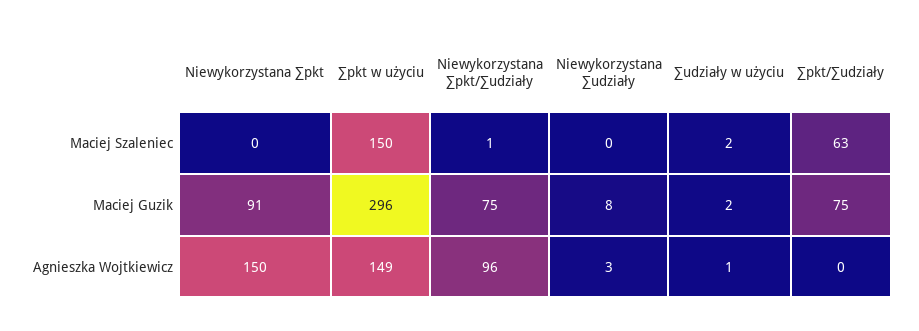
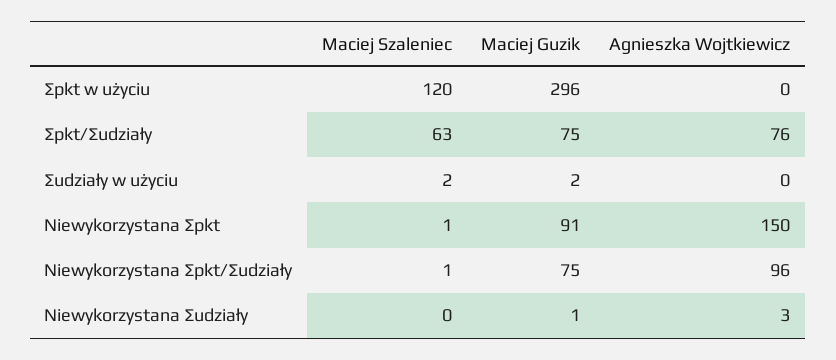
  {
    "Niewykorzystana ∑pkt": {
-     "Maciej Szaleniec": 0,
+     "Maciej Szaleniec": 1,
      "Maciej Guzik": 91,
      "Agnieszka Wojtkiewicz": 150
    },
    "∑pkt w użyciu": {
-     "Maciej Szaleniec": 150,
+     "Maciej Szaleniec": 120,
      "Maciej Guzik": 296,
-     "Agnieszka Wojtkiewicz": 149
+     "Agnieszka Wojtkiewicz": 0
    },
    "Niewykorzystana ∑pkt/∑udziały": {
      "Maciej Szaleniec": 1,
      "Maciej Guzik": 75,
      "Agnieszka Wojtkiewicz": 96
    },
    "Niewykorzystana ∑udziały": {
      "Maciej Szaleniec": 0,
-     "Maciej Guzik": 8,
+     "Maciej Guzik": 1,
      "Agnieszka Wojtkiewicz": 3
    },
    "∑udziały w użyciu": {
      "Maciej Szaleniec": 2,
      "Maciej Guzik": 2,
-     "Agnieszka Wojtkiewicz": 1
+     "Agnieszka Wojtkiewicz": 0
    },
    "∑pkt/∑udziały": {
      "Maciej Szaleniec": 63,
      "Maciej Guzik": 75,
-     "Agnieszka Wojtkiewicz": 0
+     "Agnieszka Wojtkiewicz": 76
    }
  }

